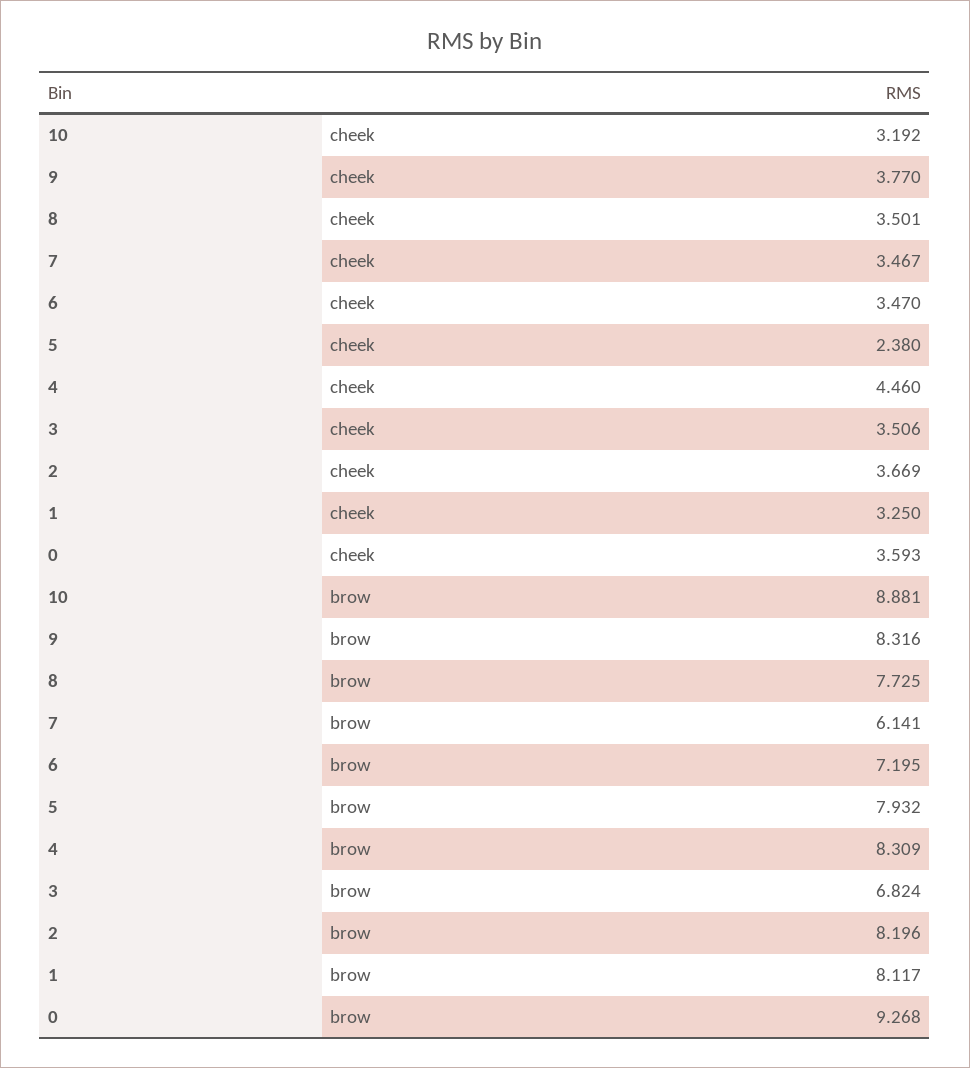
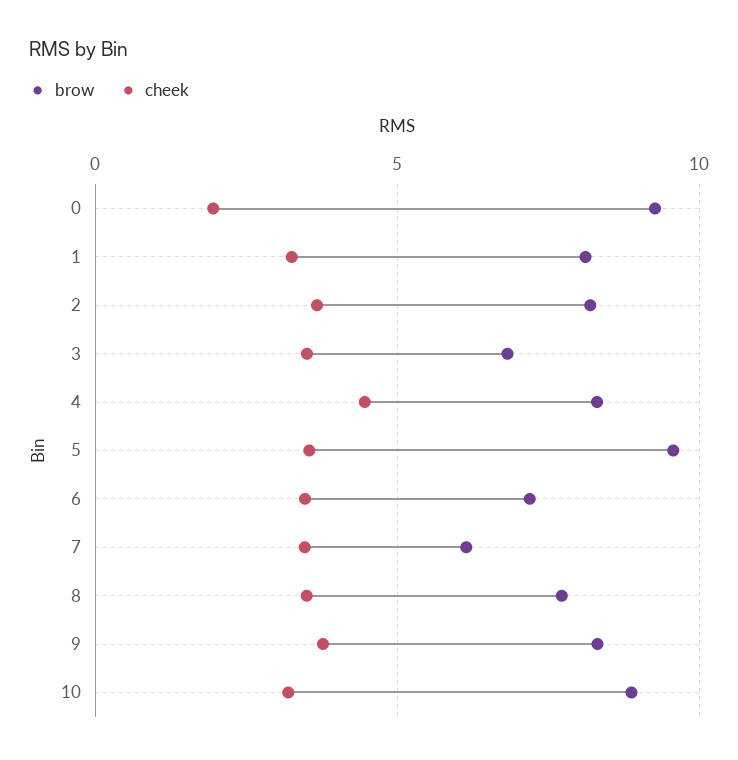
  {
    "cheek": {
      "10": 3.192,
      "9": 3.77,
      "8": 3.501,
      "7": 3.467,
      "6": 3.47,
-     "5": 2.38,
+     "5": 3.5,
      "4": 4.46,
      "3": 3.506,
      "2": 3.669,
      "1": 3.25,
-     "0": 3.593
+     "0": 2
    },
    "brow": {
      "10": 8.881,
      "9": 8.316,
      "8": 7.725,
      "7": 6.141,
      "6": 7.195,
-     "5": 7.932,
+     "5": 9.5,
      "4": 8.309,
      "3": 6.824,
      "2": 8.196,
      "1": 8.117,
      "0": 9.268
    }
  }

